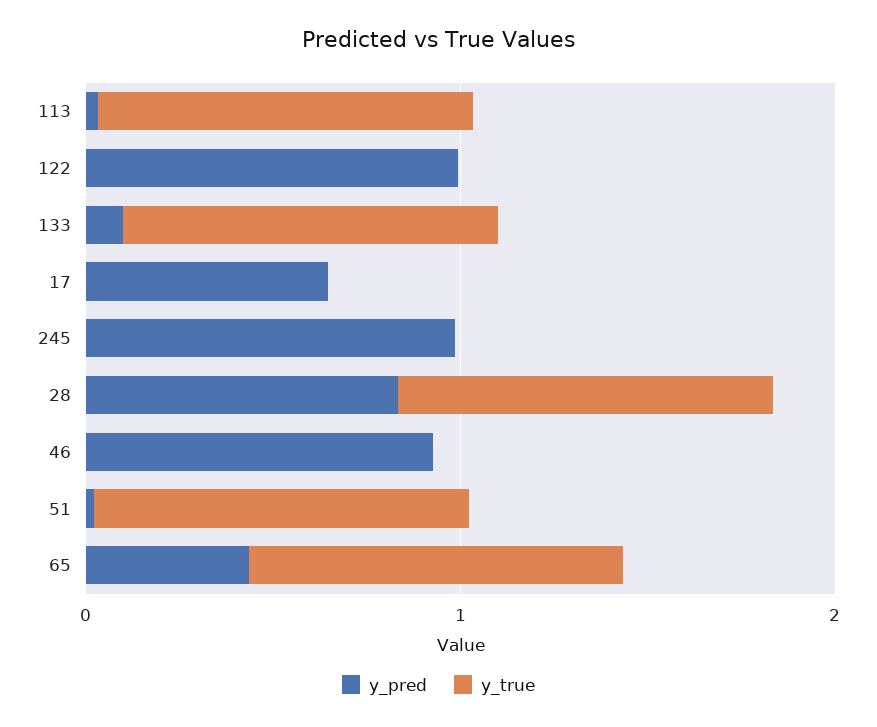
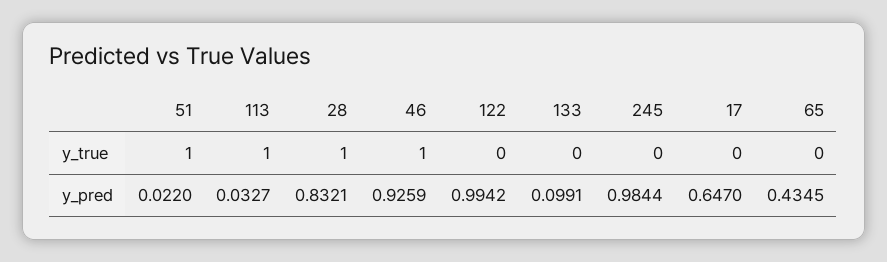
  {
    "y_pred": {
      "113": 0.0327,
      "122": 0.9942,
      "133": 0.0991,
      "17": 0.647,
      "245": 0.9844,
      "28": 0.8321,
      "46": 0.9259,
      "51": 0.022,
      "65": 0.4345
    },
    "y_true": {
      "113": 1,
      "122": 0,
-     "133": 1,
+     "133": 0,
      "17": 0,
      "245": 0,
      "28": 1,
-     "46": 0,
+     "46": 1,
      "51": 1,
-     "65": 1
+     "65": 0
    }
  }

